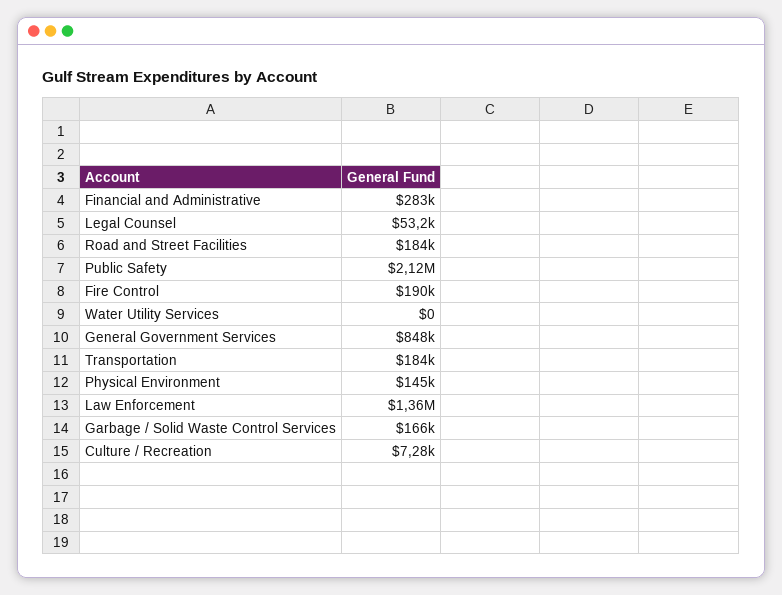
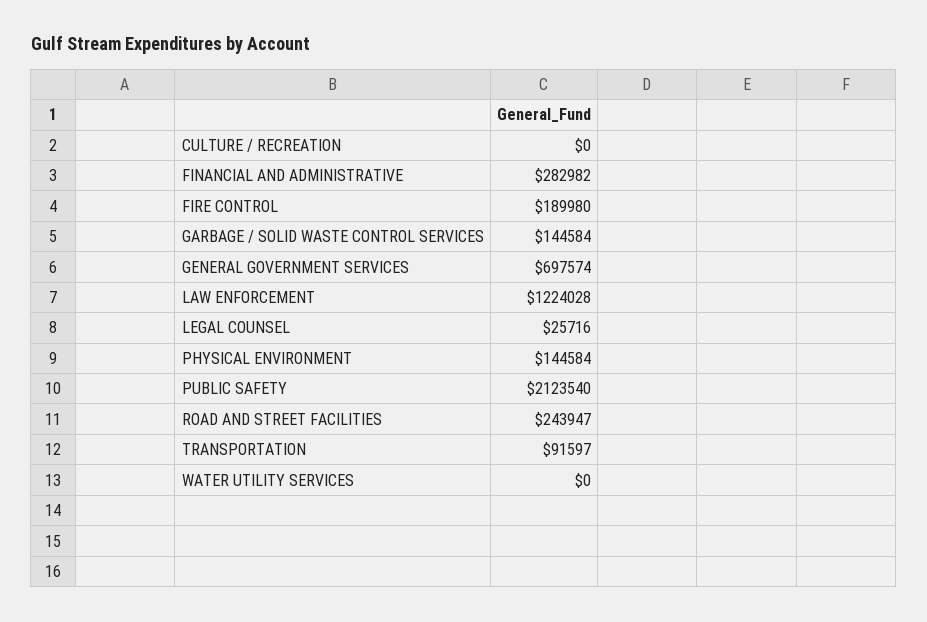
  {
    "Financial and Administrative": 282982,
-   "Legal Counsel": 53200,
+   "Legal Counsel": 25716,
-   "Road and Street Facilities": 184000,
+   "Road and Street Facilities": 243947,
    "Public Safety": 2123540,
    "Fire Control": 189980,
    "Water Utility Services": 0,
-   "General Government Services": 848000,
+   "General Government Services": 697574,
-   "Transportation": 184000,
+   "Transportation": 91597,
    "Physical Environment": 144584,
-   "Law Enforcement": 1360000,
+   "Law Enforcement": 1224028,
-   "Garbage / Solid Waste Control Services": 166000,
+   "Garbage / Solid Waste Control Services": 144584,
-   "Culture / Recreation": 7280
+   "Culture / Recreation": 0
  }

